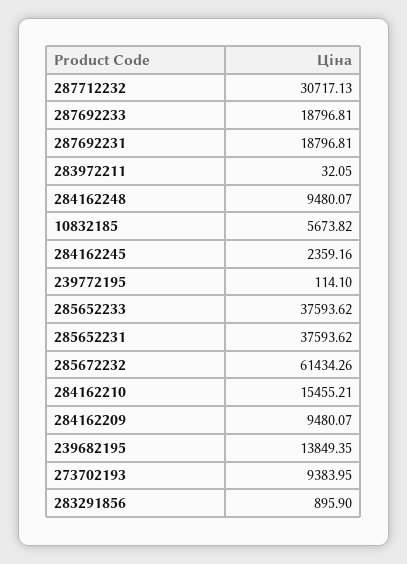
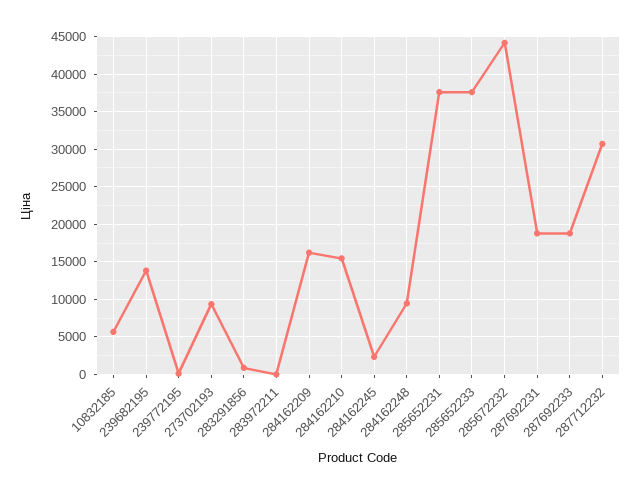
  {
    "287712232": 30717.13,
    "287692233": 18796.81,
    "287692231": 18796.81,
    "283972211": 32.05,
    "284162248": 9480.07,
    "10832185": 5673.82,
    "284162245": 2359.16,
    "239772195": 114.1,
    "285652233": 37593.62,
    "285652231": 37593.62,
-   "285672232": 61434.26,
+   "285672232": 44000,
    "284162210": 15455.21,
-   "284162209": 9480.07,
+   "284162209": 16000,
    "239682195": 13849.35,
    "273702193": 9383.95,
    "283291856": 895.9
  }

